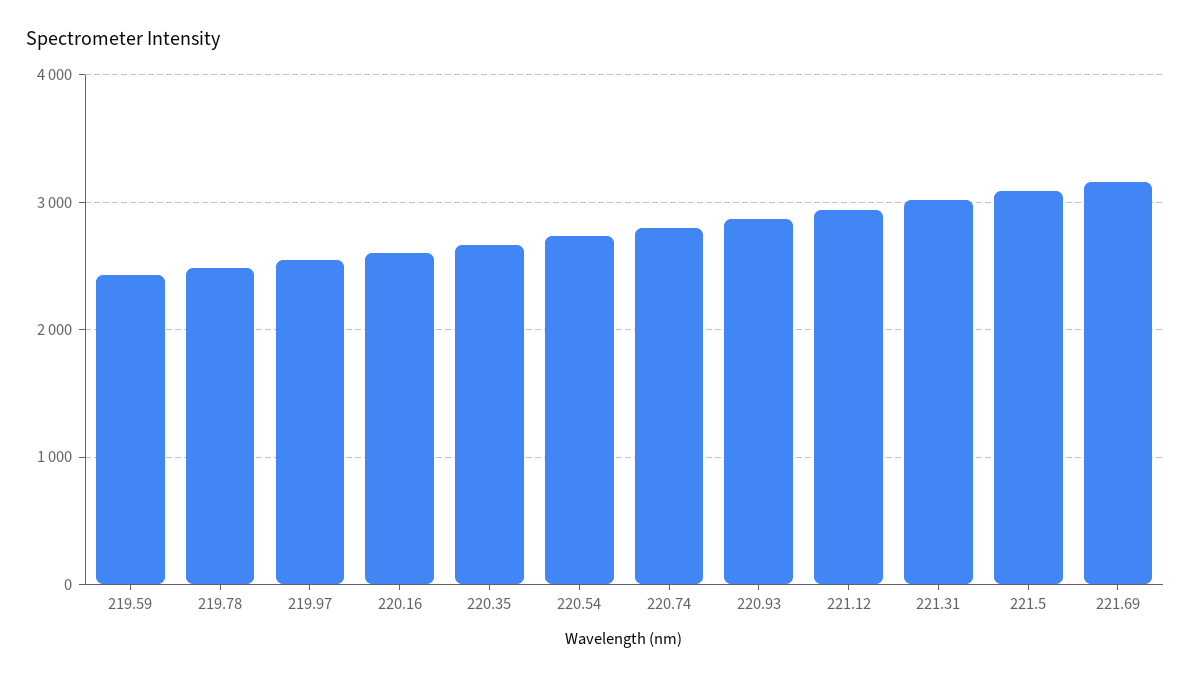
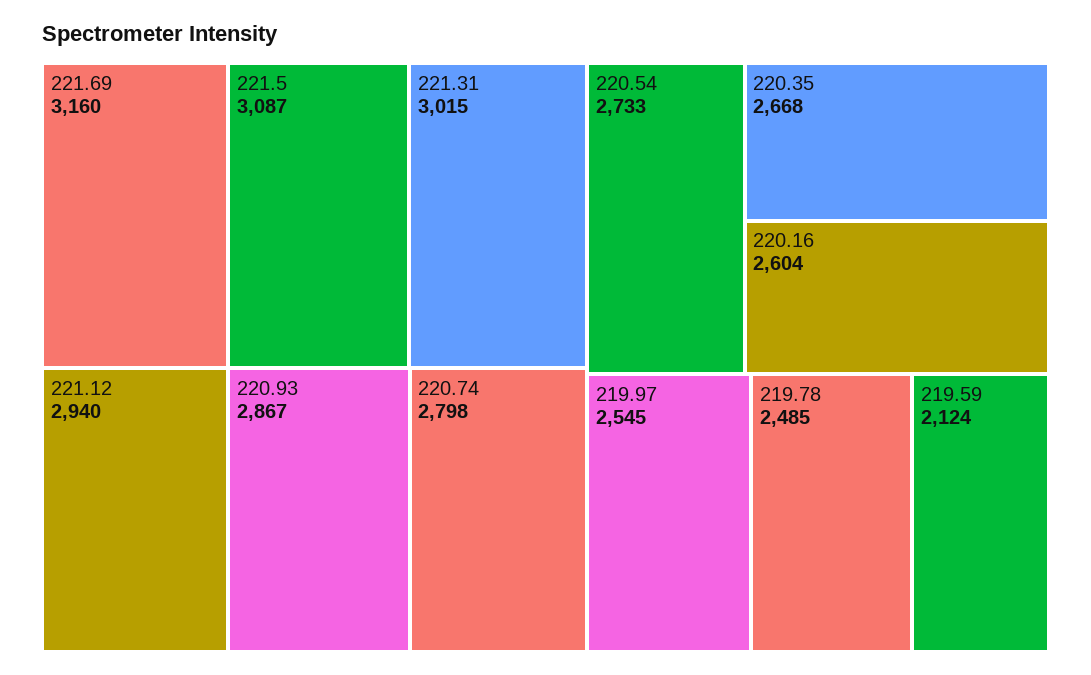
  {
-   "219.59": 2400,
+   "219.59": 2124,
    "219.78": 2485,
    "219.97": 2545,
    "220.16": 2604,
    "220.35": 2668,
    "220.54": 2733,
    "220.74": 2798,
    "220.93": 2867,
    "221.12": 2940,
    "221.31": 3015,
    "221.5": 3087,
    "221.69": 3160
  }

